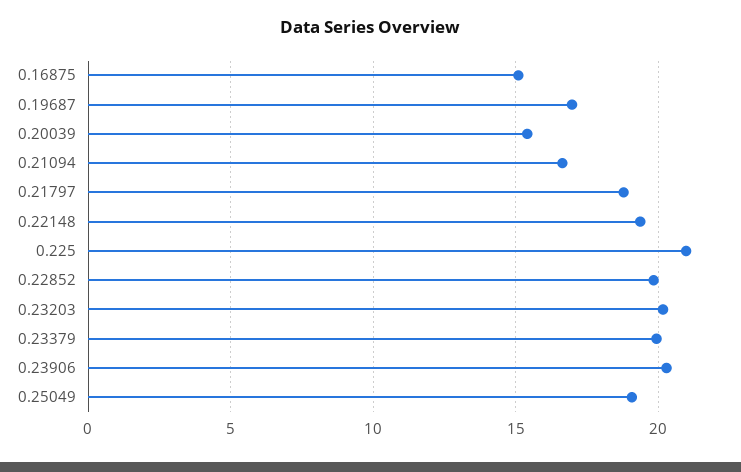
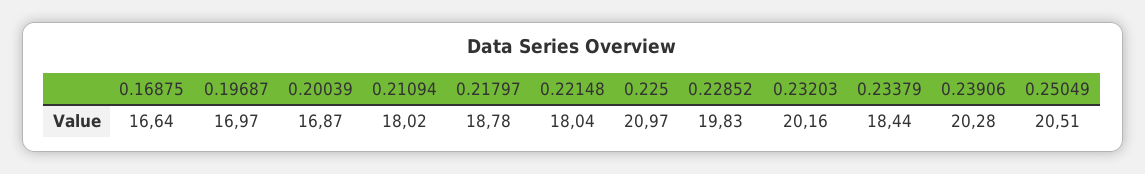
  {
-   "0.16875": 15,
+   "0.16875": 16.64,
    "0.19687": 16.97,
-   "0.20039": 15.5,
+   "0.20039": 16.87,
-   "0.21094": 16.5,
+   "0.21094": 18.02,
    "0.21797": 18.78,
-   "0.22148": 19.5,
+   "0.22148": 18.04,
    "0.225": 20.97,
    "0.22852": 19.83,
    "0.23203": 20.16,
-   "0.23379": 20,
+   "0.23379": 18.44,
    "0.23906": 20.28,
-   "0.25049": 19
+   "0.25049": 20.51
  }

